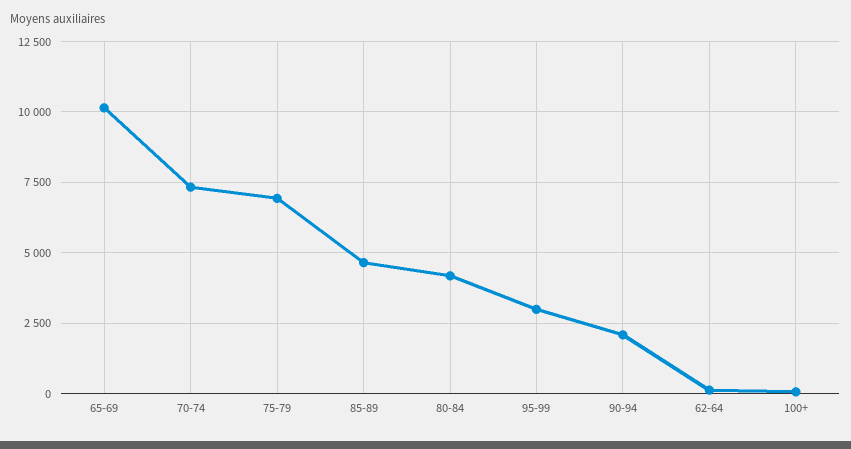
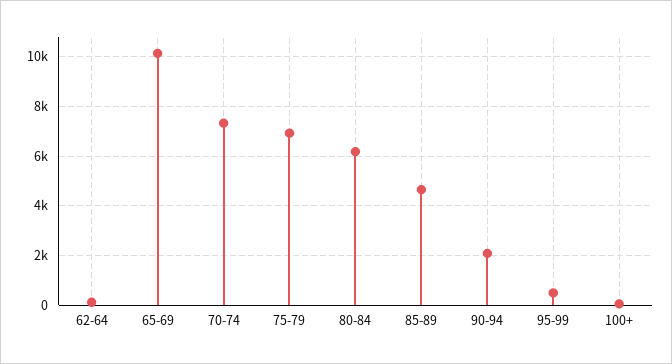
  {
    "65-69": 10250,
    "70-74": 7250,
    "75-79": 7000,
    "85-89": 4750,
-   "80-84": 4250,
+   "80-84": 6250,
-   "95-99": 3000,
+   "95-99": 500,
    "90-94": 2000,
    "62-64": 0,
    "100+": 0
  }

